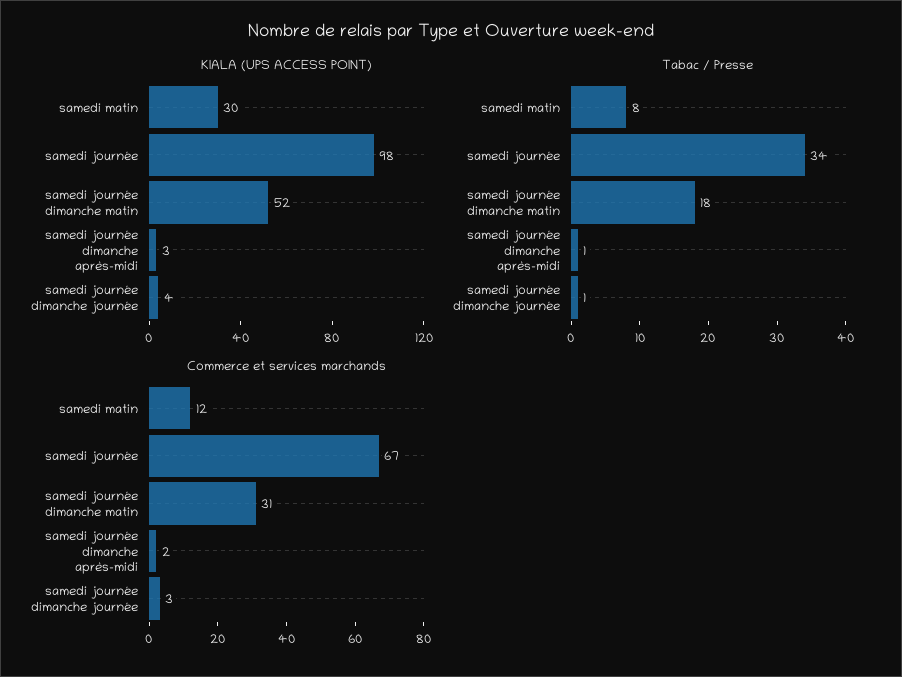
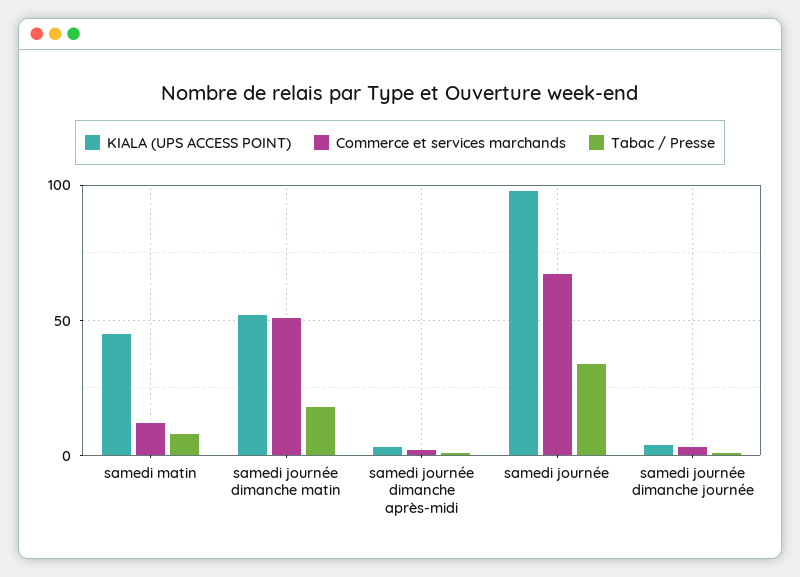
  {
    "KIALA (UPS ACCESS POINT)": {
-     "samedi matin": 30,
+     "samedi matin": 45,
      "samedi journée": 98,
      "samedi journée dimanche matin": 52,
      "samedi journée dimanche après-midi": 3,
      "samedi journée dimanche journée": 4
    },
    "Tabac / Presse": {
      "samedi matin": 8,
      "samedi journée": 34,
      "samedi journée dimanche matin": 18,
      "samedi journée dimanche après-midi": 1,
      "samedi journée dimanche journée": 1
    },
    "Commerce et services marchands": {
      "samedi matin": 12,
      "samedi journée": 67,
-     "samedi journée dimanche matin": 31,
+     "samedi journée dimanche matin": 50,
      "samedi journée dimanche après-midi": 2,
      "samedi journée dimanche journée": 3
    }
  }

